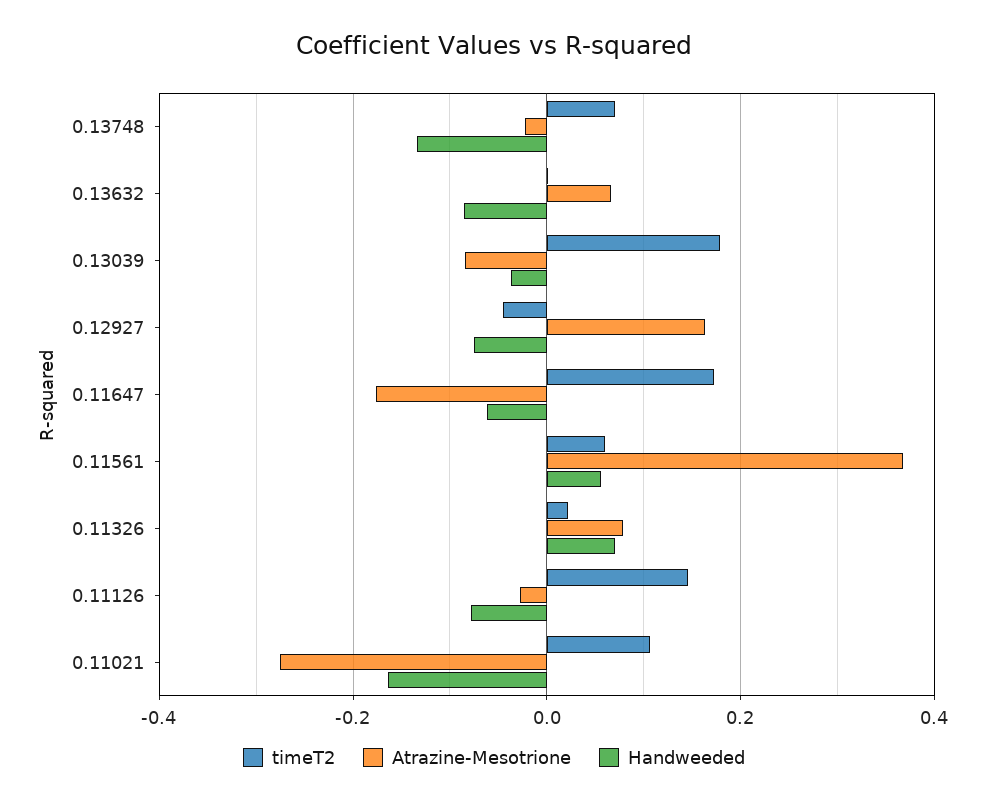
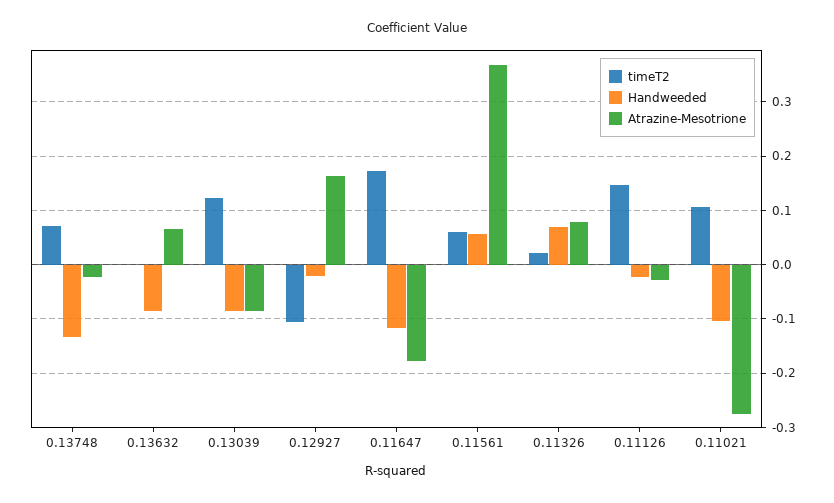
  {
    "timeT2": {
      "0.13748": 0.08,
      "0.13632": 0,
-     "0.13039": 0.18,
+     "0.13039": 0.12,
-     "0.12927": -0.04,
+     "0.12927": -0.1,
      "0.11647": 0.18,
      "0.11561": 0.06,
      "0.11326": 0.02,
      "0.11126": 0.14,
      "0.11021": 0.1
    },
    "Atrazine-Mesotrione": {
      "0.13748": -0.02,
      "0.13632": 0.06,
      "0.13039": -0.08,
      "0.12927": 0.16,
      "0.11647": -0.18,
      "0.11561": 0.36,
      "0.11326": 0.08,
      "0.11126": -0.02,
      "0.11021": -0.28
    },
    "Handweeded": {
      "0.13748": -0.14,
      "0.13632": -0.08,
-     "0.13039": -0.04,
+     "0.13039": -0.08,
-     "0.12927": -0.08,
+     "0.12927": -0.02,
-     "0.11647": -0.06,
+     "0.11647": -0.12,
      "0.11561": 0.06,
      "0.11326": 0.08,
-     "0.11126": -0.08,
+     "0.11126": -0.02,
-     "0.11021": -0.16
+     "0.11021": -0.1
    }
  }

